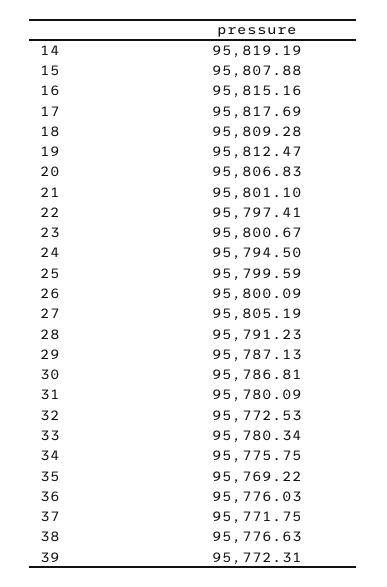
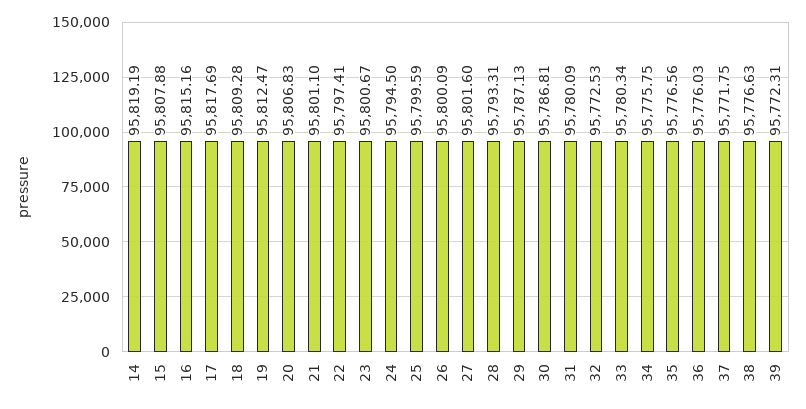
  {
    "14": 95819.19,
    "15": 95807.88,
    "16": 95815.16,
    "17": 95817.69,
    "18": 95809.28,
    "19": 95812.47,
    "20": 95806.83,
    "21": 95801.1,
    "22": 95797.41,
    "23": 95800.67,
    "24": 95794.5,
    "25": 95799.59,
    "26": 95800.09,
-   "27": 95805.19,
+   "27": 95801.6,
-   "28": 95791.23,
+   "28": 95793.31,
    "29": 95787.13,
    "30": 95786.81,
    "31": 95780.09,
    "32": 95772.53,
    "33": 95780.34,
    "34": 95775.75,
-   "35": 95769.22,
+   "35": 95776.56,
    "36": 95776.03,
    "37": 95771.75,
    "38": 95776.63,
    "39": 95772.31
  }

